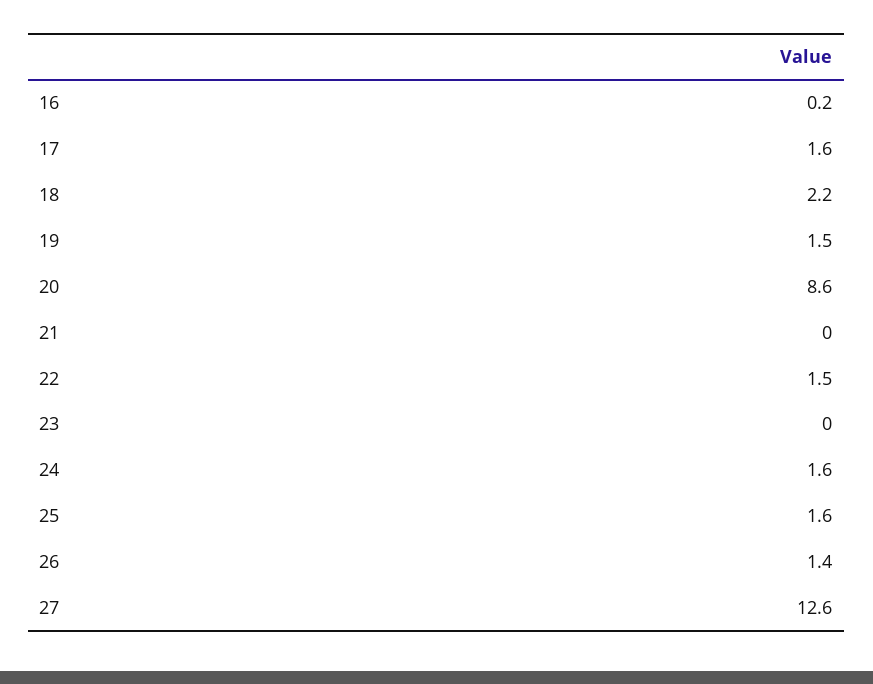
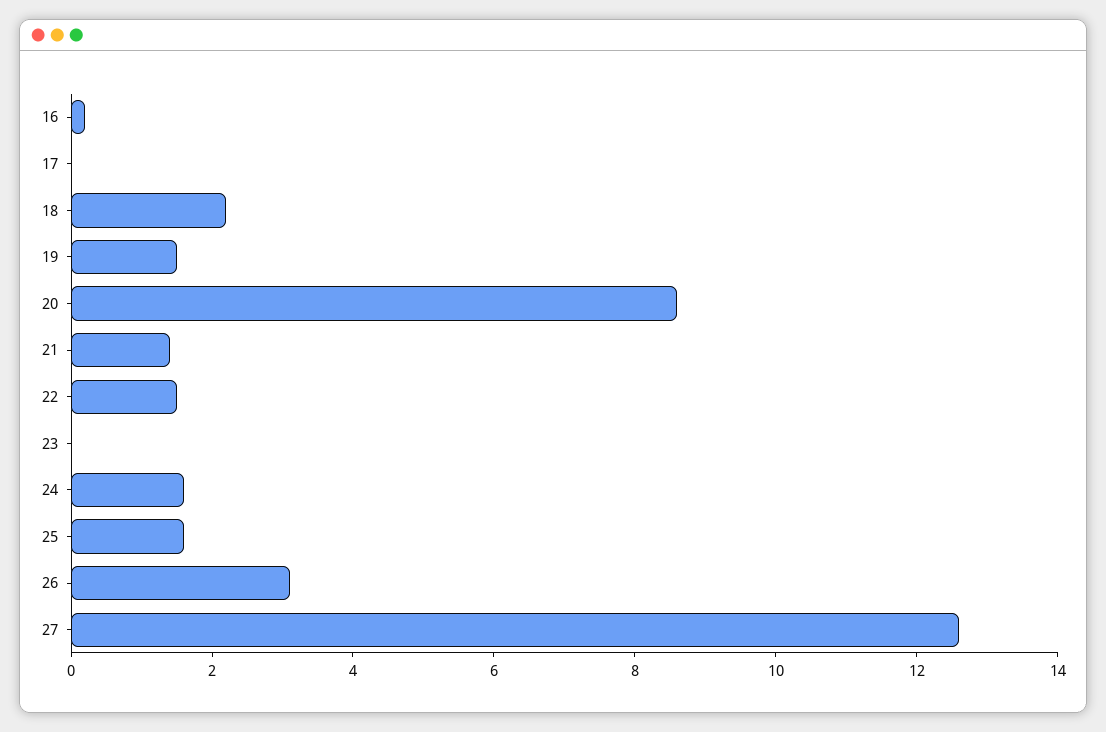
  {
    "16": 0.2,
-   "17": 1.6,
+   "17": 0,
    "18": 2.2,
    "19": 1.5,
    "20": 8.6,
-   "21": 0,
+   "21": 1.5,
    "22": 1.5,
    "23": 0,
    "24": 1.6,
    "25": 1.6,
-   "26": 1.4,
+   "26": 3,
    "27": 12.6
  }

